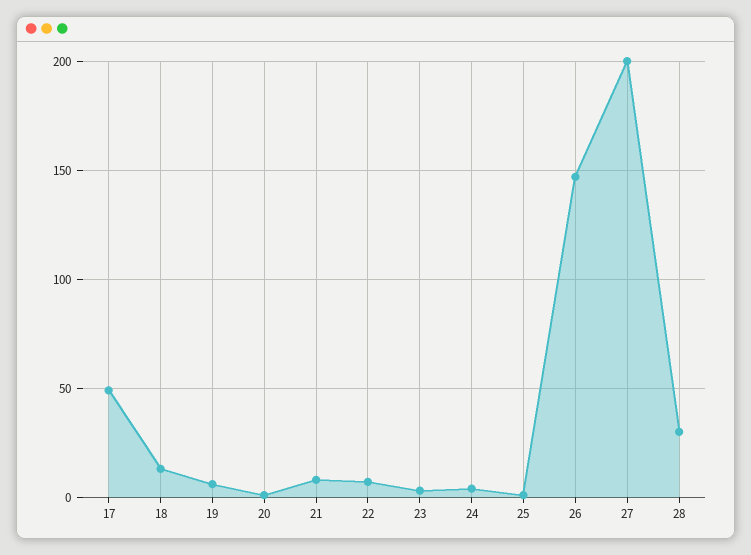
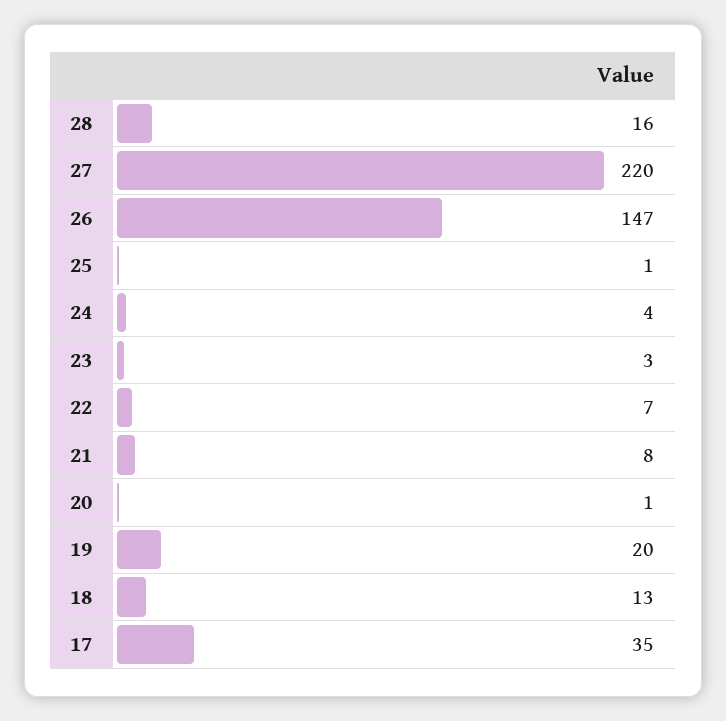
  {
-   "17": 50,
+   "17": 35,
    "18": 13,
-   "19": 5,
+   "19": 20,
    "20": 1,
    "21": 8,
    "22": 7,
    "23": 3,
    "24": 4,
    "25": 1,
    "26": 147,
-   "27": 200,
+   "27": 220,
-   "28": 30
+   "28": 16
  }

